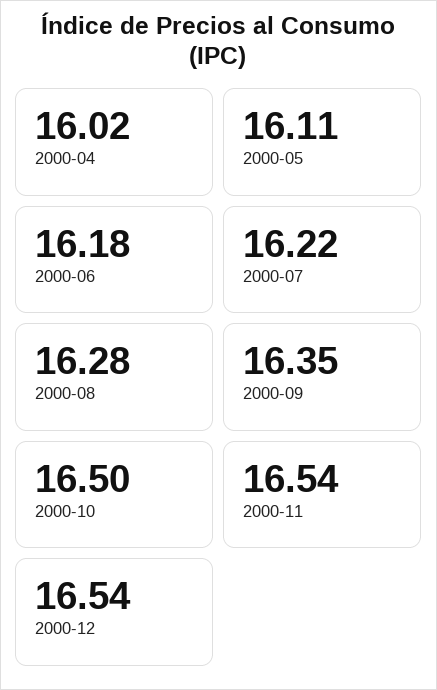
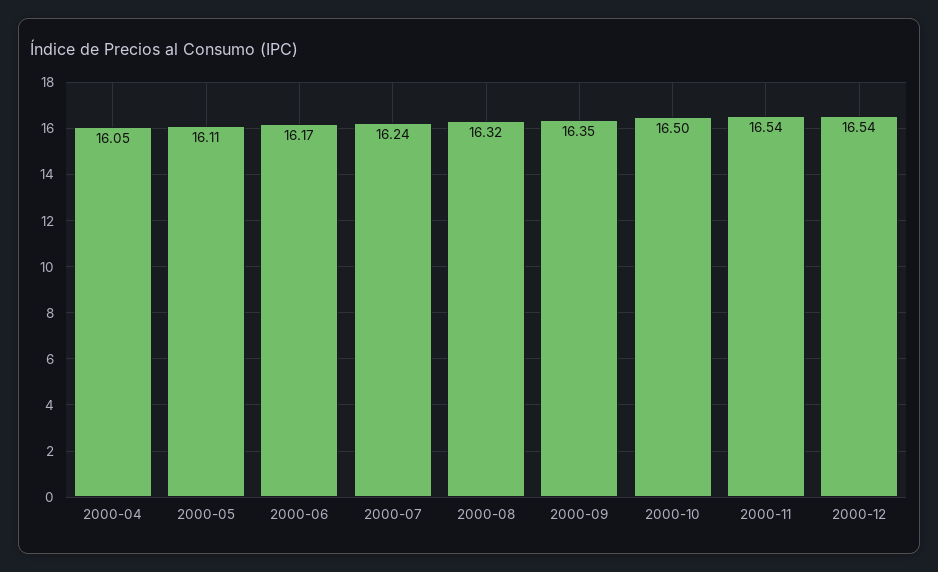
  {
-   "2000-04": 16.02,
+   "2000-04": 16.05,
    "2000-05": 16.11,
-   "2000-06": 16.18,
+   "2000-06": 16.17,
-   "2000-07": 16.22,
+   "2000-07": 16.24,
-   "2000-08": 16.28,
+   "2000-08": 16.32,
    "2000-09": 16.35,
    "2000-10": 16.5,
    "2000-11": 16.54,
    "2000-12": 16.54
  }

